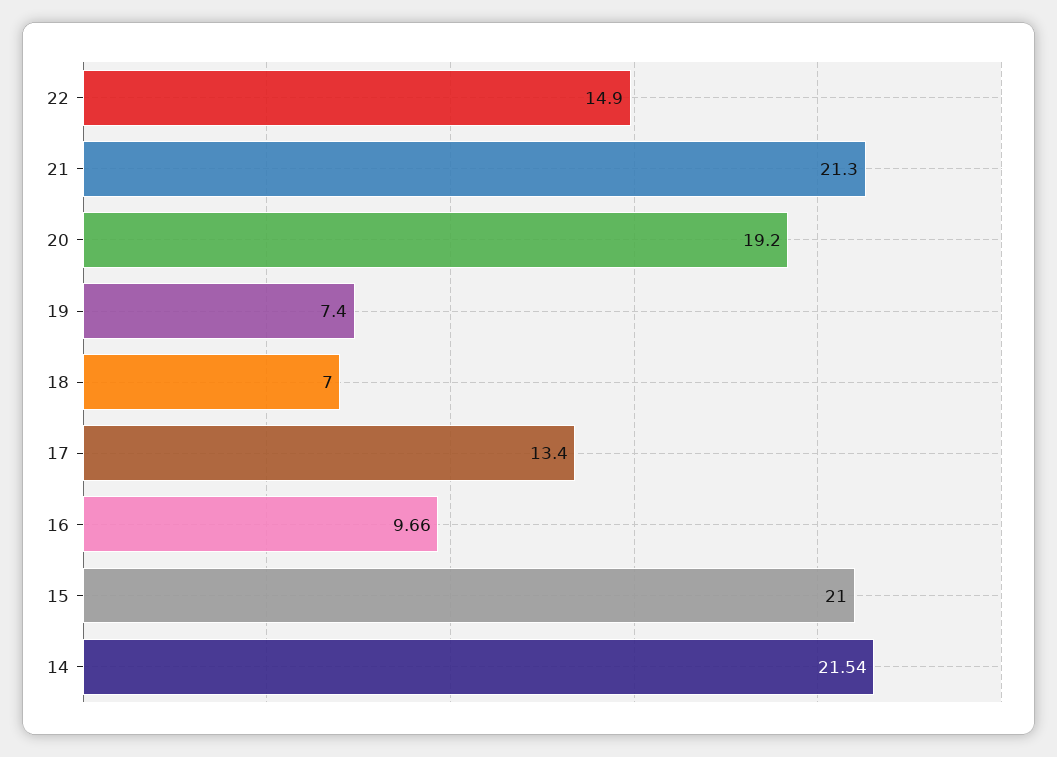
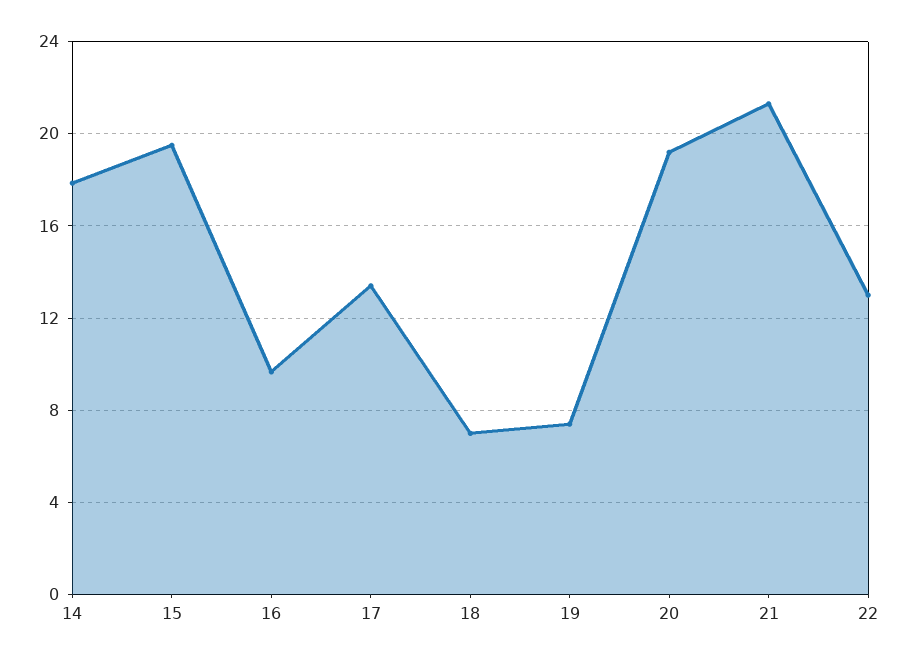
  {
-   "22": 14.9,
+   "22": 13,
    "21": 21.3,
    "20": 19.2,
    "19": 7.4,
    "18": 7,
    "17": 13.4,
    "16": 9.66,
-   "15": 21,
+   "15": 19.5,
-   "14": 21.54
+   "14": 18
  }

